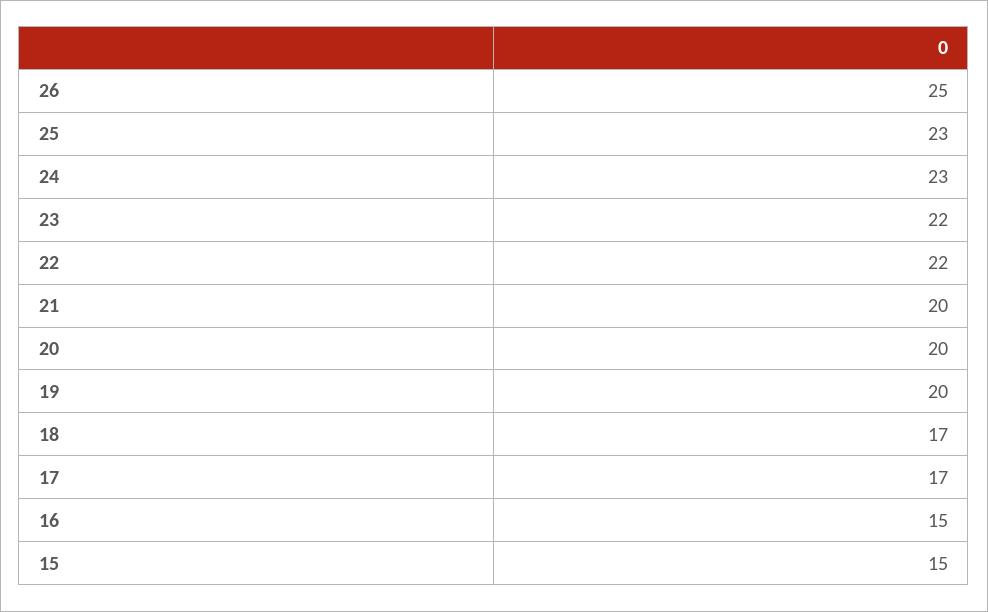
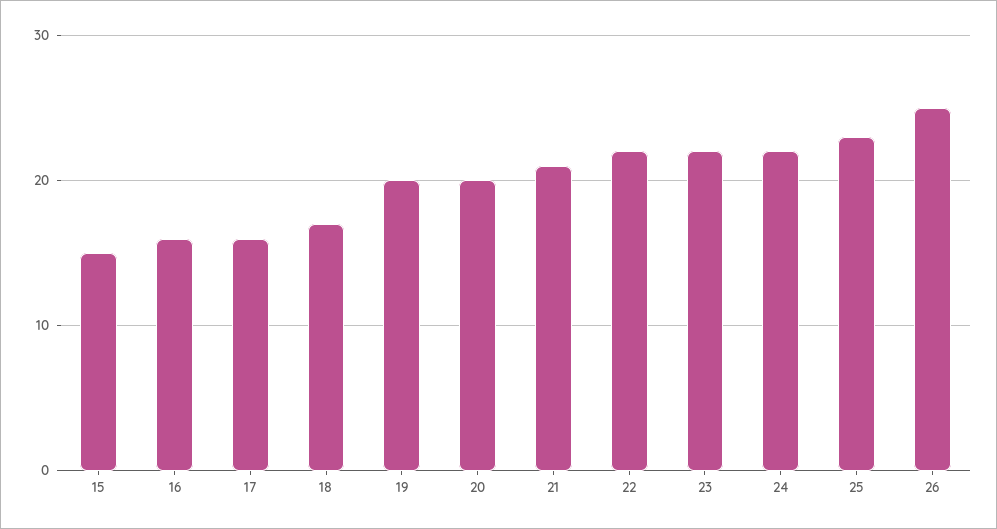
  {
    "26": 25,
    "25": 23,
-   "24": 23,
+   "24": 22,
    "23": 22,
    "22": 22,
-   "21": 20,
+   "21": 21,
    "20": 20,
    "19": 20,
    "18": 17,
-   "17": 17,
+   "17": 16,
-   "16": 15,
+   "16": 16,
    "15": 15
  }

